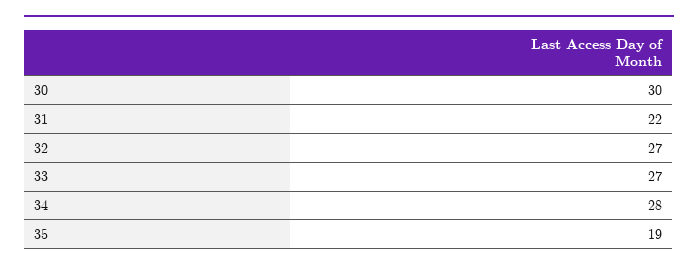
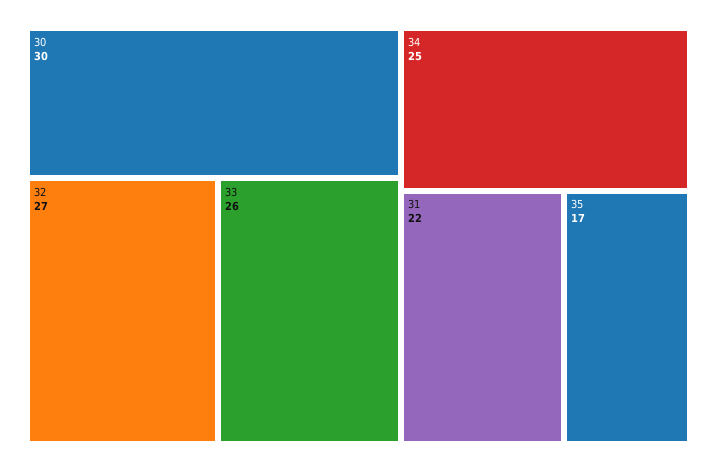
  {
    "30": 30,
    "31": 22,
    "32": 27,
-   "33": 27,
+   "33": 26,
-   "34": 28,
+   "34": 25,
-   "35": 19
+   "35": 17
  }

